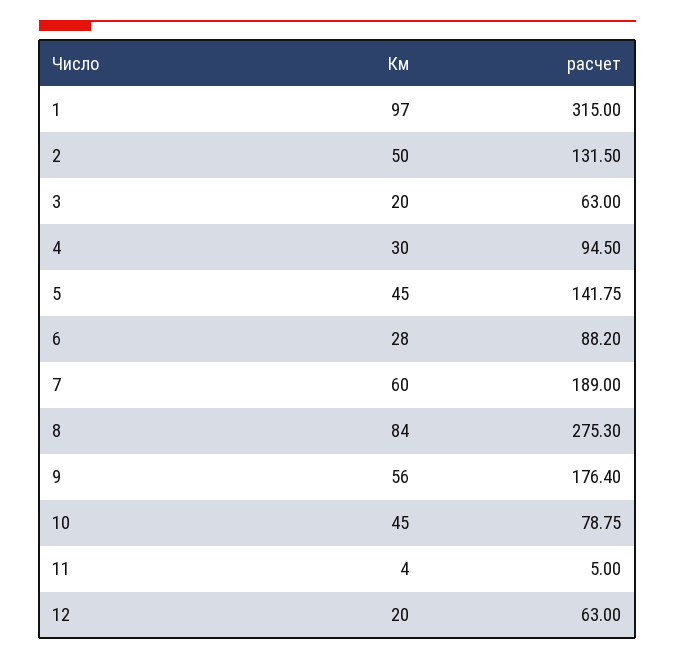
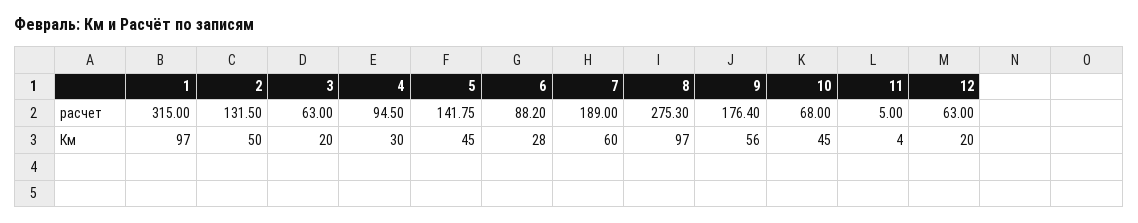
  {
    "Км": {
      "1": 97,
      "2": 50,
      "3": 20,
      "4": 30,
      "5": 45,
      "6": 28,
      "7": 60,
-     "8": 84,
+     "8": 97,
      "9": 56,
      "10": 45,
      "11": 4,
      "12": 20
    },
    "расчет": {
      "1": 315,
      "2": 131.5,
      "3": 63,
      "4": 94.5,
      "5": 141.75,
      "6": 88.2,
      "7": 189,
      "8": 275.3,
      "9": 176.4,
-     "10": 78.75,
+     "10": 68,
      "11": 5,
      "12": 63
    }
  }

